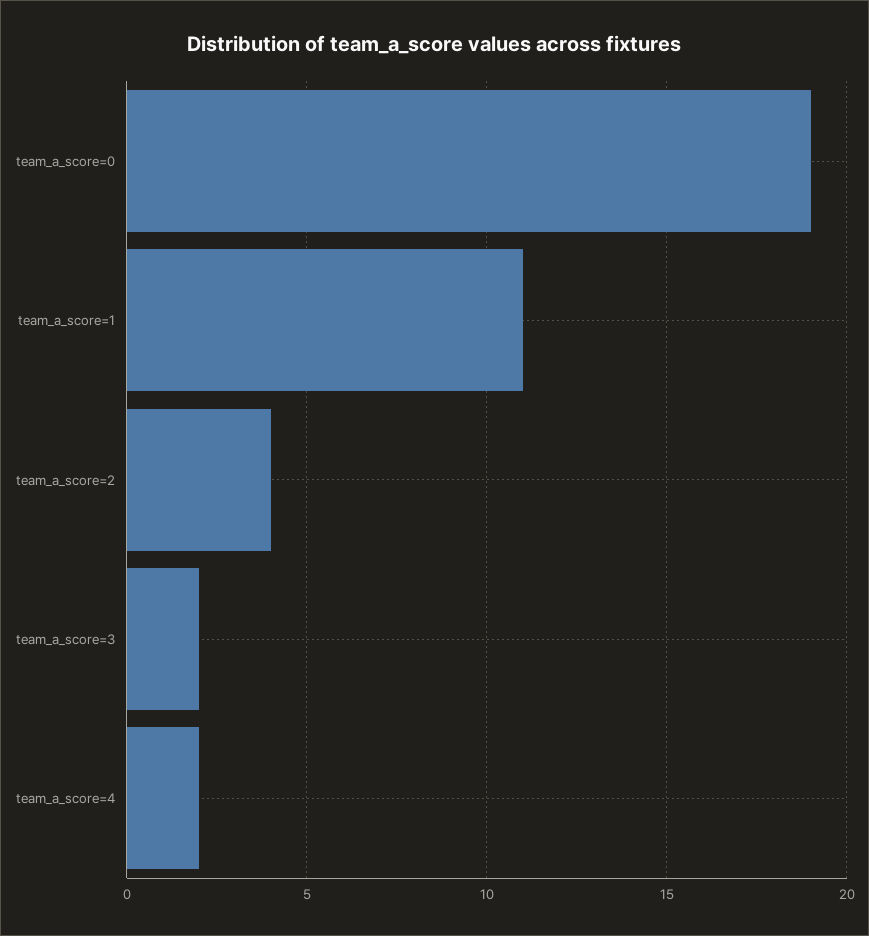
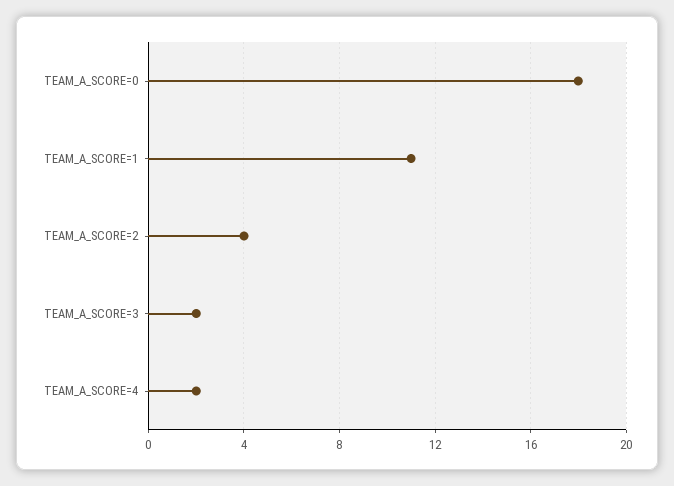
  {
-   "team_a_score=0": 19,
+   "team_a_score=0": 18,
    "team_a_score=1": 11,
    "team_a_score=2": 4,
    "team_a_score=3": 2,
    "team_a_score=4": 2
  }

